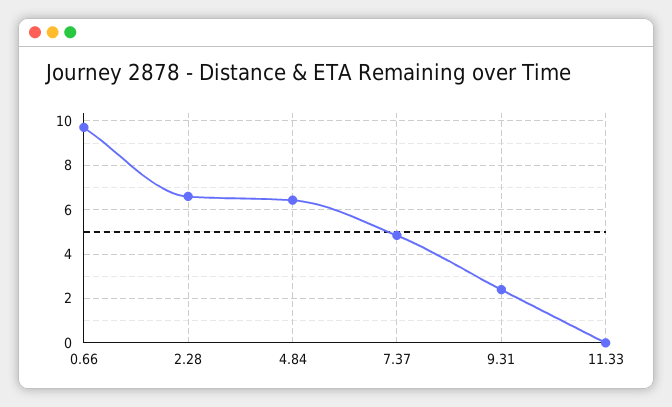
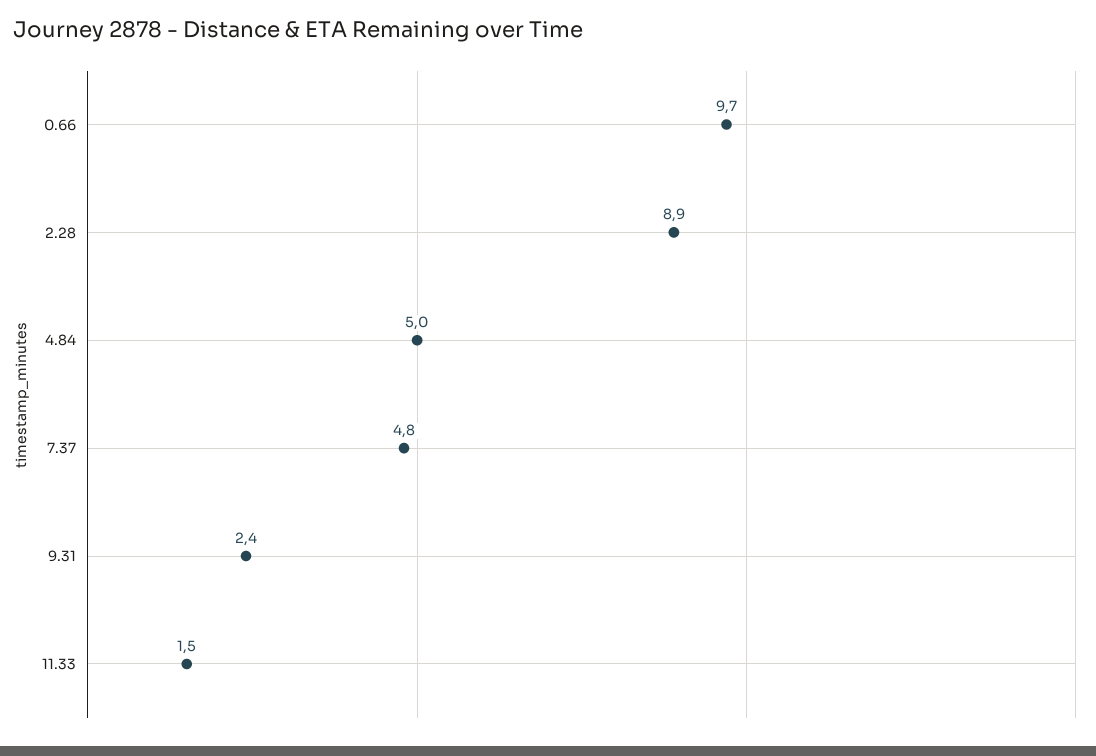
  {
    "0.66": 9.7,
-   "2.28": 6.5,
+   "2.28": 8.9,
-   "4.84": 6.5,
+   "4.84": 5,
    "7.37": 4.8,
    "9.31": 2.4,
-   "11.33": 0
+   "11.33": 1.5
  }

